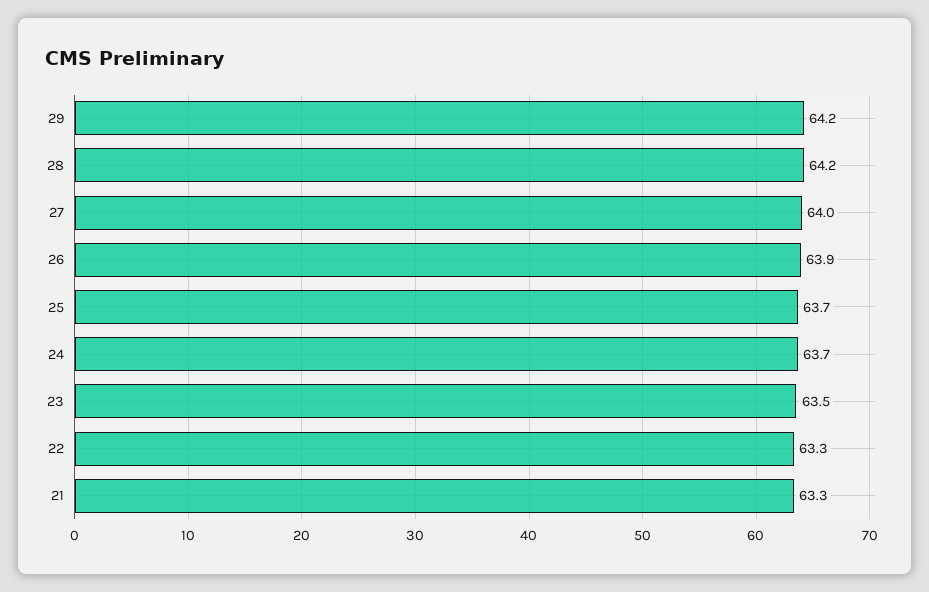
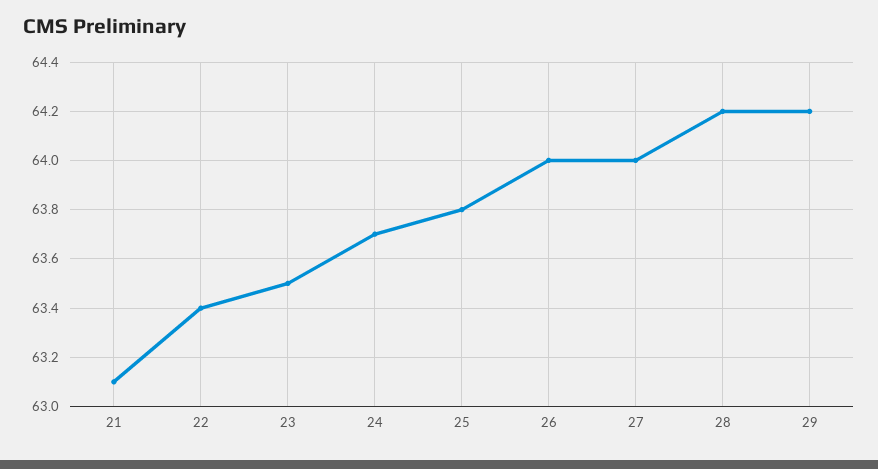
  {
    "29": 64.2,
    "28": 64.2,
    "27": 64,
-   "26": 63.9,
+   "26": 64,
-   "25": 63.7,
+   "25": 63.8,
    "24": 63.7,
    "23": 63.5,
-   "22": 63.3,
+   "22": 63.4,
-   "21": 63.3
+   "21": 63.1
  }

